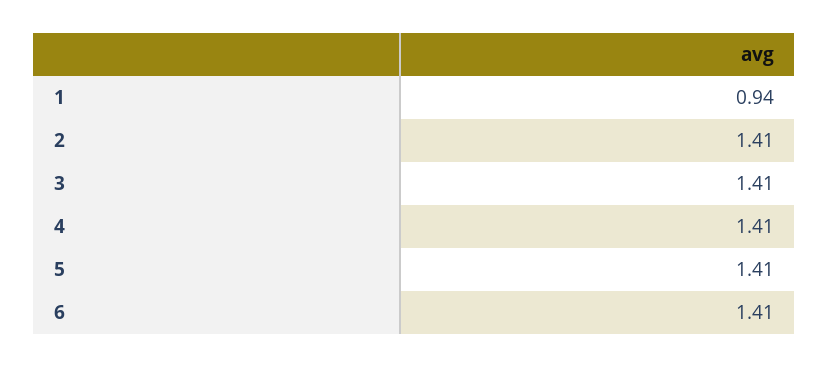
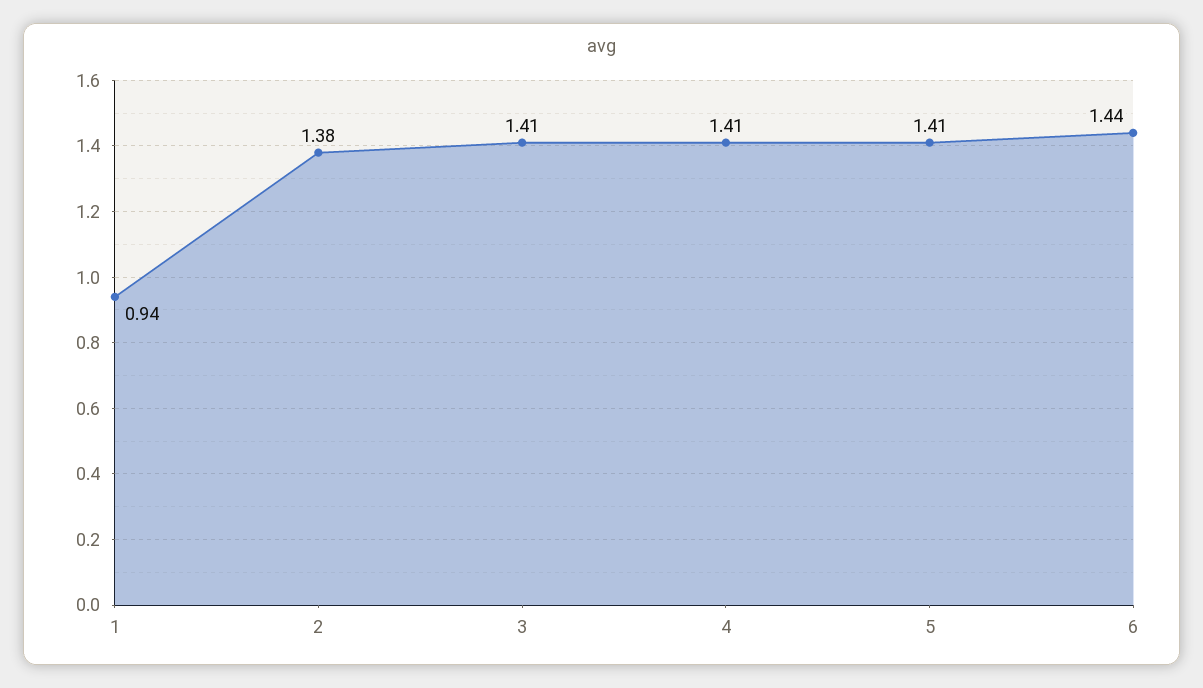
  {
    "1": 0.94,
-   "2": 1.41,
+   "2": 1.38,
    "3": 1.41,
    "4": 1.41,
    "5": 1.41,
-   "6": 1.41
+   "6": 1.44
  }

